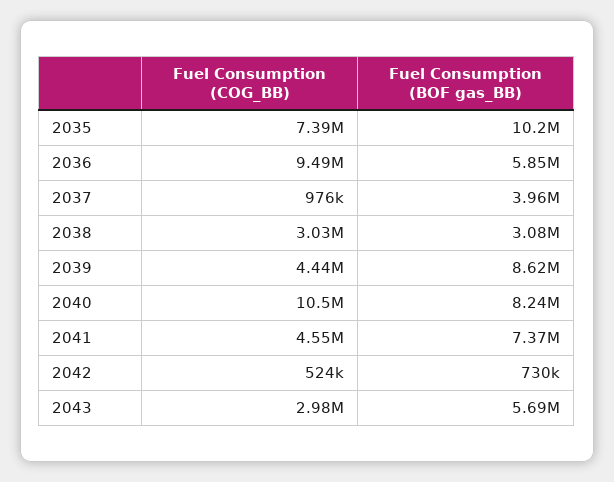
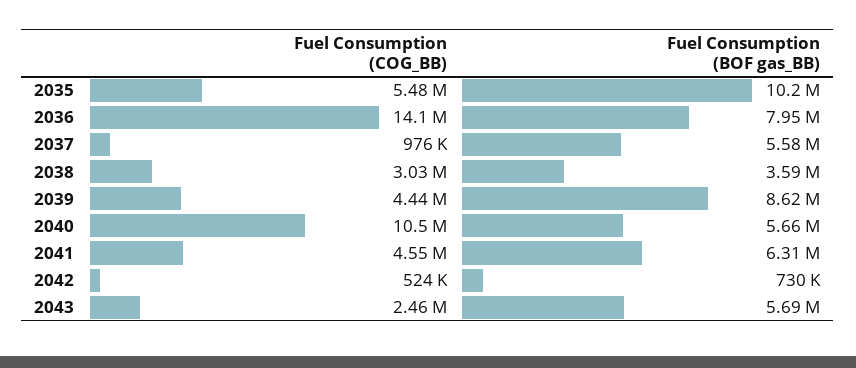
  {
    "Fuel Consumption (COG_BB)": {
-     "2035": 7390000,
+     "2035": 5480000,
-     "2036": 9490000,
+     "2036": 14100000,
      "2037": 976000,
      "2038": 3030000,
      "2039": 4440000,
      "2040": 10500000,
      "2041": 4550000,
      "2042": 524000,
-     "2043": 2980000
+     "2043": 2460000
    },
    "Fuel Consumption (BOF gas_BB)": {
      "2035": 10200000,
-     "2036": 5850000,
+     "2036": 7950000,
-     "2037": 3960000,
+     "2037": 5580000,
-     "2038": 3080000,
+     "2038": 3590000,
      "2039": 8620000,
-     "2040": 8240000,
+     "2040": 5660000,
-     "2041": 7370000,
+     "2041": 6310000,
      "2042": 730000,
      "2043": 5690000
    }
  }

